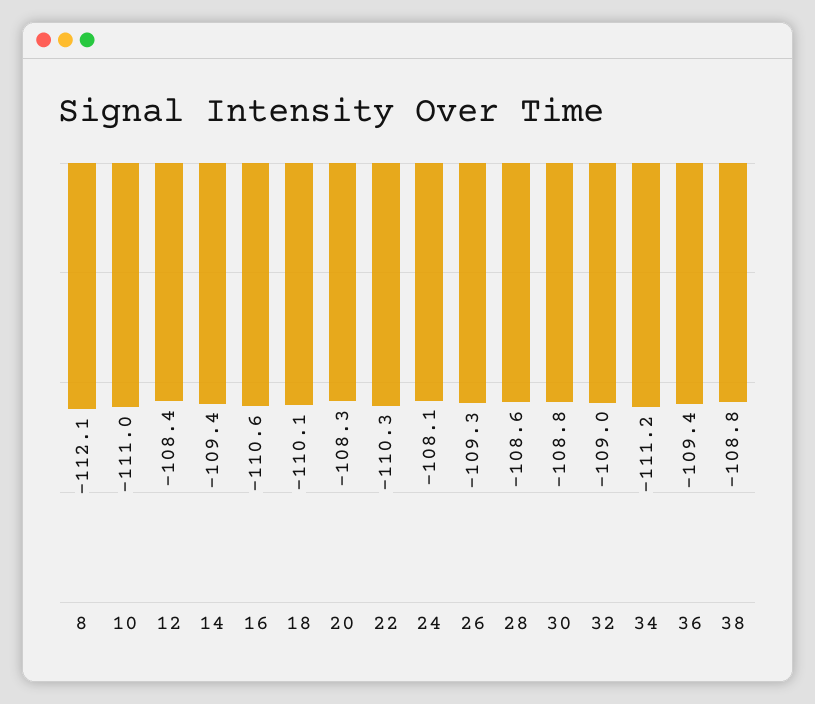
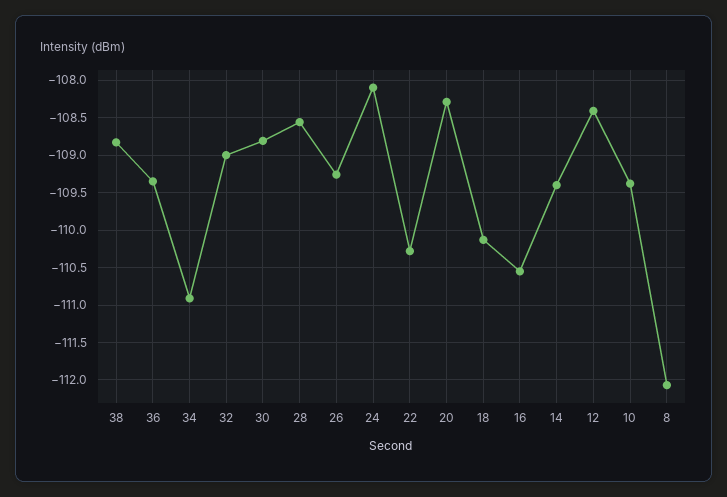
  {
    "8": -112.1,
-   "10": -111,
+   "10": -109.4,
    "12": -108.4,
    "14": -109.4,
    "16": -110.6,
    "18": -110.1,
    "20": -108.3,
    "22": -110.3,
    "24": -108.1,
    "26": -109.3,
    "28": -108.6,
    "30": -108.8,
    "32": -109,
-   "34": -111.2,
+   "34": -110.9,
    "36": -109.4,
    "38": -108.8
  }

